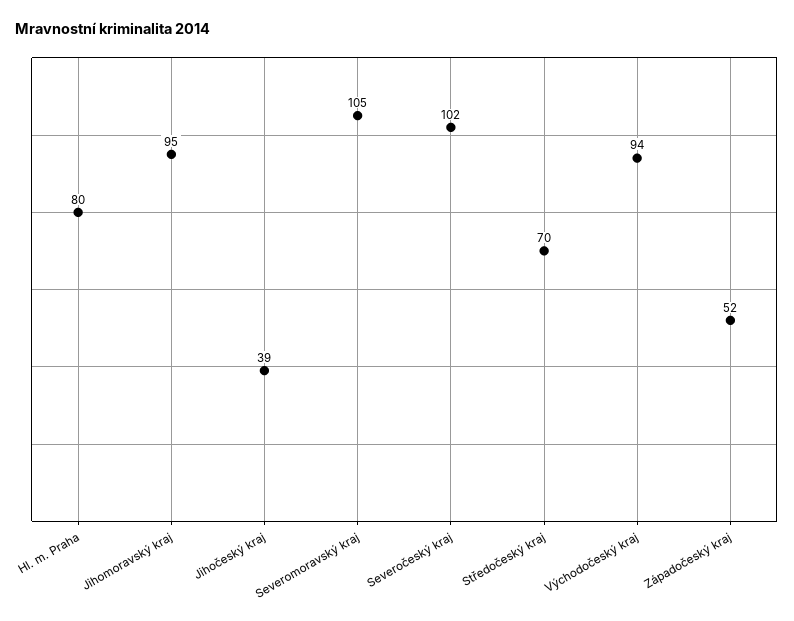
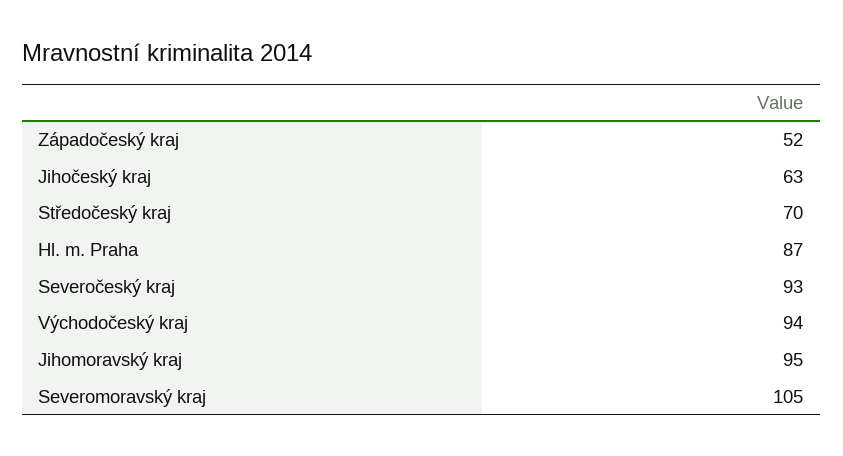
  {
-   "Hl. m. Praha": 80,
+   "Hl. m. Praha": 87,
    "Jihomoravský kraj": 95,
-   "Jihočeský kraj": 39,
+   "Jihočeský kraj": 63,
    "Severomoravský kraj": 105,
-   "Severočeský kraj": 102,
+   "Severočeský kraj": 93,
    "Středočeský kraj": 70,
    "Východočeský kraj": 94,
    "Západočeský kraj": 52
  }

